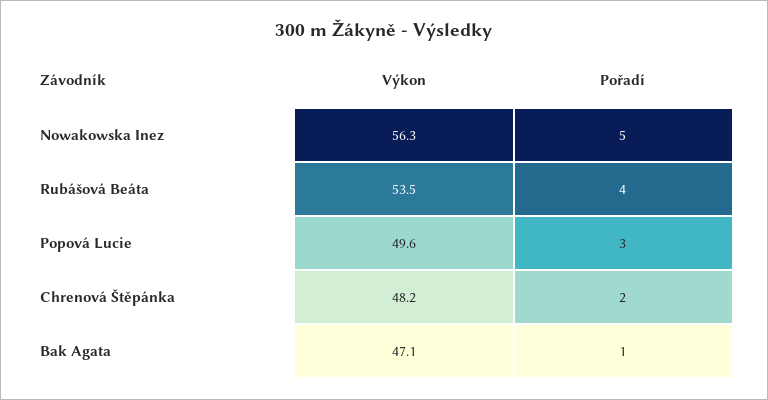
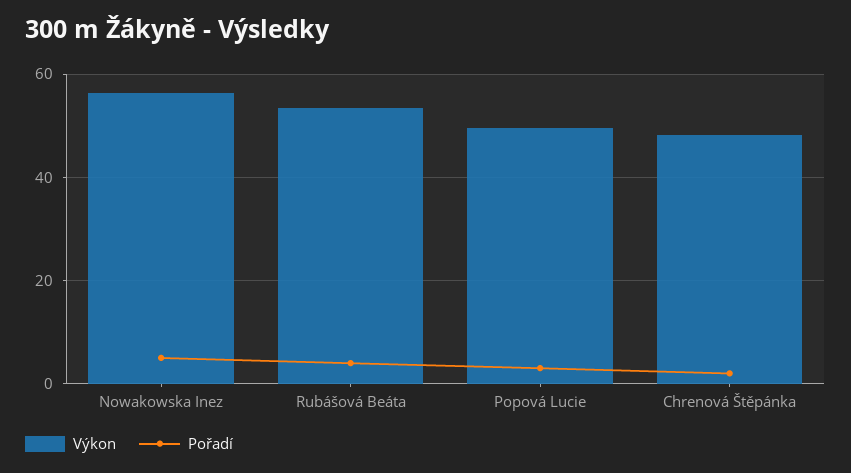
  {
    "Výkon": {
      "Nowakowska Inez": 56.3,
      "Rubášová Beáta": 53.5,
      "Popová Lucie": 49.6,
-     "Chrenová Štěpánka": 48.2,
+     "Chrenová Štěpánka": 48.2
-     "Bak Agata": 47.1
    },
    "Pořadí": {
      "Nowakowska Inez": 5,
      "Rubášová Beáta": 4,
      "Popová Lucie": 3,
-     "Chrenová Štěpánka": 2,
+     "Chrenová Štěpánka": 2
-     "Bak Agata": 1
    }
  }

